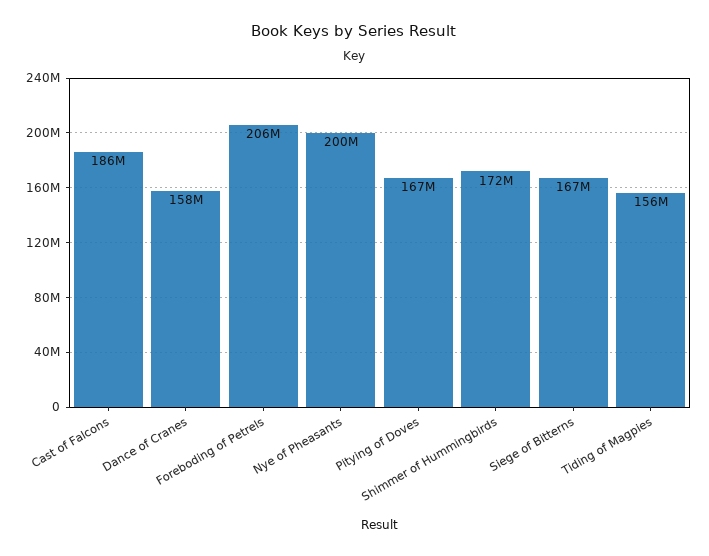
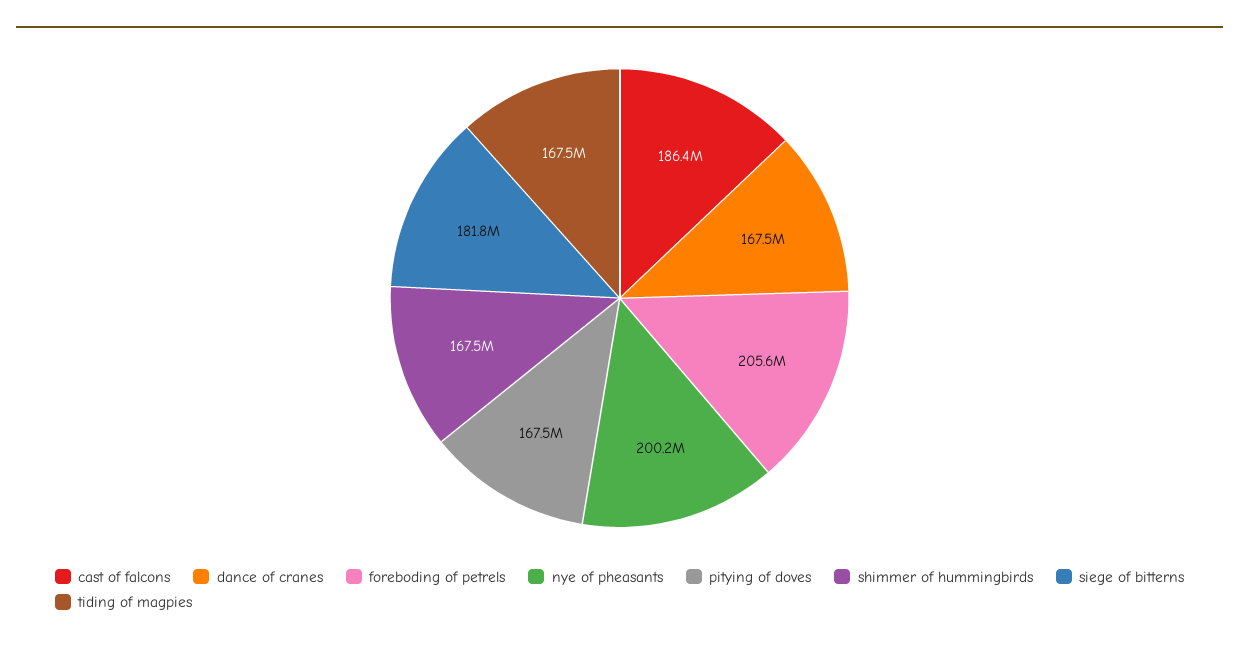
  {
    "Cast of Falcons": 186400000,
-   "Dance of Cranes": 158000000,
+   "Dance of Cranes": 167500000,
    "Foreboding of Petrels": 205600000,
    "Nye of Pheasants": 200200000,
    "Pitying of Doves": 167500000,
-   "Shimmer of Hummingbirds": 172000000,
+   "Shimmer of Hummingbirds": 167500000,
-   "Siege of Bitterns": 167000000,
+   "Siege of Bitterns": 181800000,
-   "Tiding of Magpies": 156000000
+   "Tiding of Magpies": 167500000
  }

